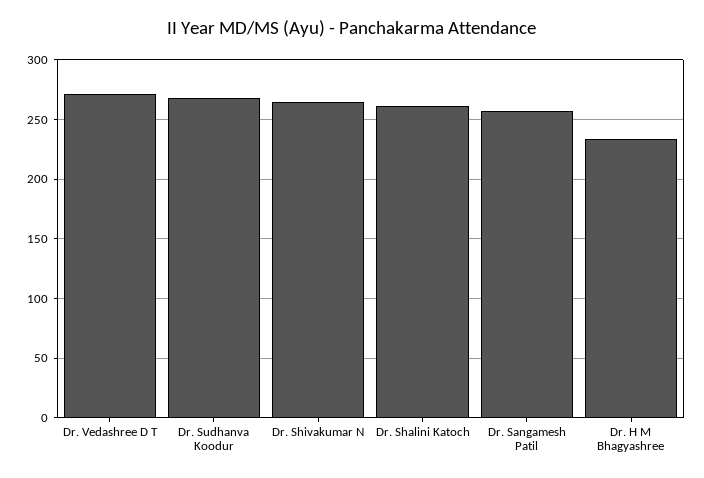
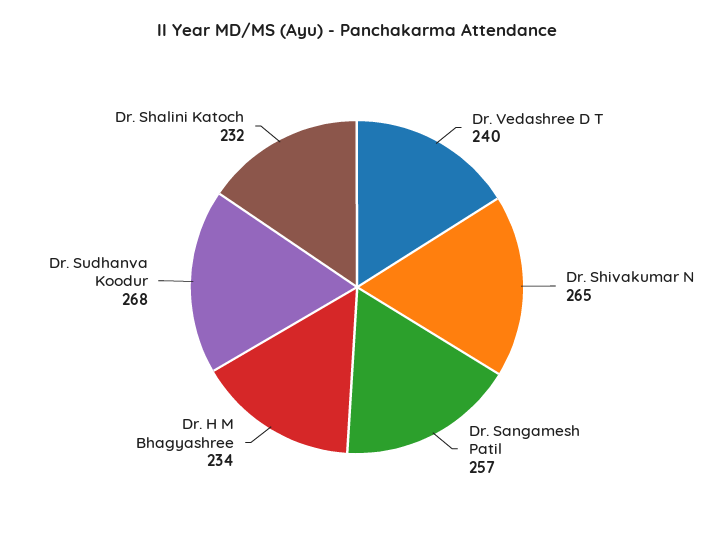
  {
-   "Dr. Vedashree D T": 270,
+   "Dr. Vedashree D T": 240,
    "Dr. Sudhanva Koodur": 268,
    "Dr. Shivakumar N": 265,
-   "Dr. Shalini Katoch": 260,
+   "Dr. Shalini Katoch": 232,
    "Dr. Sangamesh Patil": 257,
    "Dr. H M Bhagyashree": 234
  }

